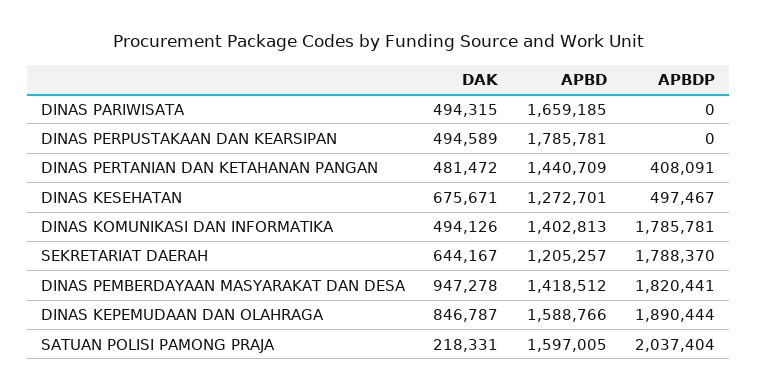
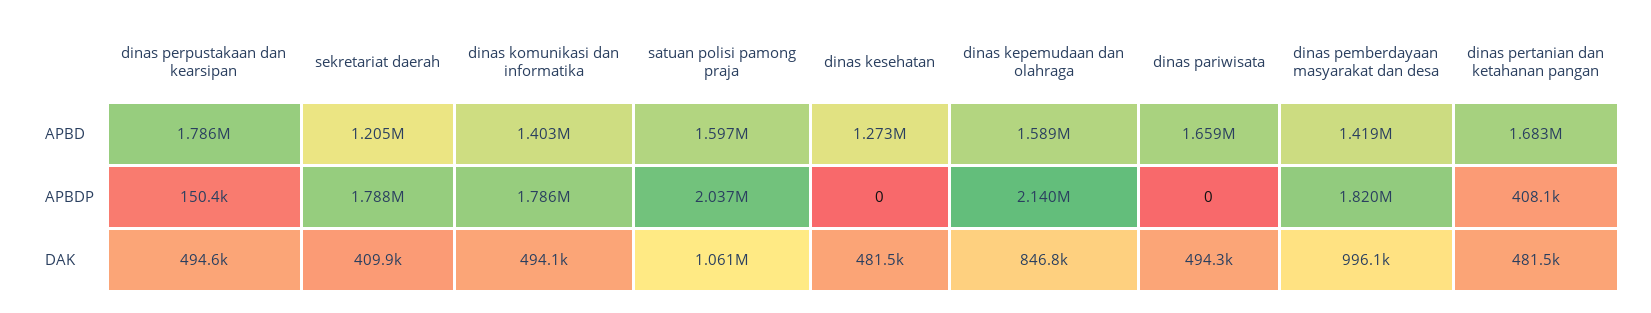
  {
    "DAK": {
      "DINAS PARIWISATA": 494315,
      "DINAS PERPUSTAKAAN DAN KEARSIPAN": 494589,
      "DINAS PERTANIAN DAN KETAHANAN PANGAN": 481472,
-     "DINAS KESEHATAN": 675671,
+     "DINAS KESEHATAN": 481500,
      "DINAS KOMUNIKASI DAN INFORMATIKA": 494126,
-     "SEKRETARIAT DAERAH": 644167,
+     "SEKRETARIAT DAERAH": 409900,
-     "DINAS PEMBERDAYAAN MASYARAKAT DAN DESA": 947278,
+     "DINAS PEMBERDAYAAN MASYARAKAT DAN DESA": 996100,
      "DINAS KEPEMUDAAN DAN OLAHRAGA": 846787,
-     "SATUAN POLISI PAMONG PRAJA": 218331
+     "SATUAN POLISI PAMONG PRAJA": 1061000
    },
    "APBD": {
      "DINAS PARIWISATA": 1659185,
      "DINAS PERPUSTAKAAN DAN KEARSIPAN": 1785781,
-     "DINAS PERTANIAN DAN KETAHANAN PANGAN": 1440709,
+     "DINAS PERTANIAN DAN KETAHANAN PANGAN": 1683000,
      "DINAS KESEHATAN": 1272701,
      "DINAS KOMUNIKASI DAN INFORMATIKA": 1402813,
      "SEKRETARIAT DAERAH": 1205257,
      "DINAS PEMBERDAYAAN MASYARAKAT DAN DESA": 1418512,
      "DINAS KEPEMUDAAN DAN OLAHRAGA": 1588766,
      "SATUAN POLISI PAMONG PRAJA": 1597005
    },
    "APBDP": {
      "DINAS PARIWISATA": 0,
-     "DINAS PERPUSTAKAAN DAN KEARSIPAN": 0,
+     "DINAS PERPUSTAKAAN DAN KEARSIPAN": 150400,
      "DINAS PERTANIAN DAN KETAHANAN PANGAN": 408091,
-     "DINAS KESEHATAN": 497467,
+     "DINAS KESEHATAN": 0,
      "DINAS KOMUNIKASI DAN INFORMATIKA": 1785781,
      "SEKRETARIAT DAERAH": 1788370,
      "DINAS PEMBERDAYAAN MASYARAKAT DAN DESA": 1820441,
-     "DINAS KEPEMUDAAN DAN OLAHRAGA": 1890444,
+     "DINAS KEPEMUDAAN DAN OLAHRAGA": 2140000,
      "SATUAN POLISI PAMONG PRAJA": 2037404
    }
  }

